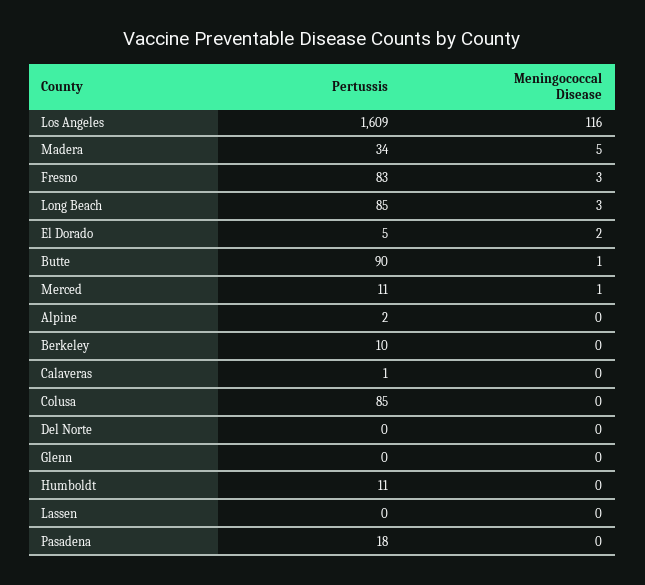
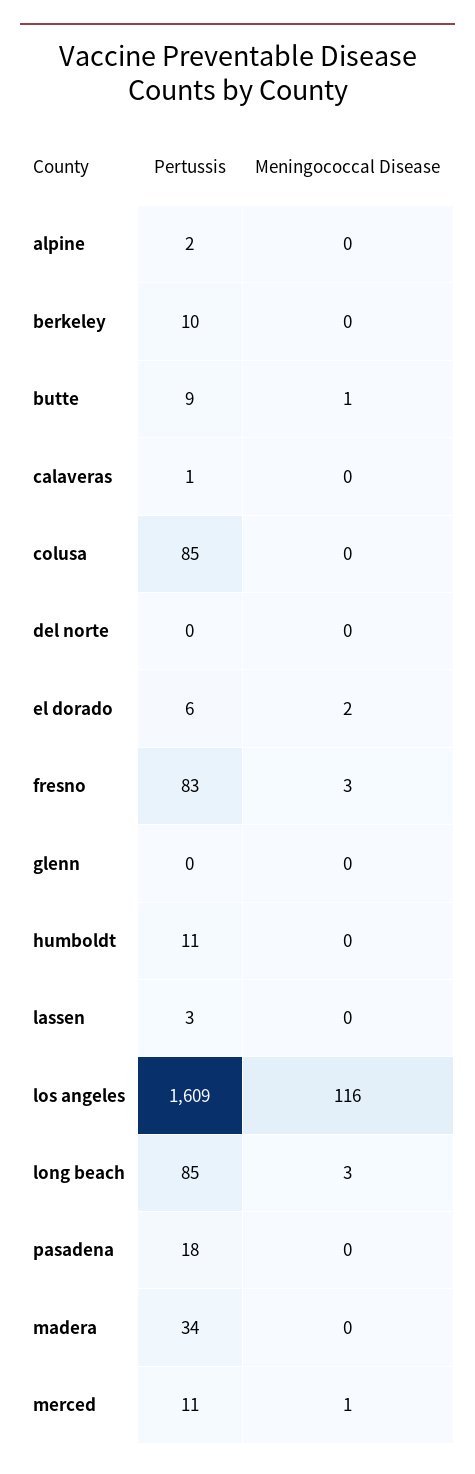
  {
    "Pertussis": {
      "Los Angeles": 1609,
      "Madera": 34,
      "Fresno": 83,
      "Long Beach": 85,
-     "El Dorado": 5,
+     "El Dorado": 6,
-     "Butte": 90,
+     "Butte": 9,
      "Merced": 11,
      "Alpine": 2,
      "Berkeley": 10,
      "Calaveras": 1,
      "Colusa": 85,
      "Del Norte": 0,
      "Glenn": 0,
      "Humboldt": 11,
-     "Lassen": 0,
+     "Lassen": 3,
      "Pasadena": 18
    },
    "Meningococcal Disease": {
      "Los Angeles": 116,
-     "Madera": 5,
+     "Madera": 0,
      "Fresno": 3,
      "Long Beach": 3,
      "El Dorado": 2,
      "Butte": 1,
      "Merced": 1,
      "Alpine": 0,
      "Berkeley": 0,
      "Calaveras": 0,
      "Colusa": 0,
      "Del Norte": 0,
      "Glenn": 0,
      "Humboldt": 0,
      "Lassen": 0,
      "Pasadena": 0
    }
  }

